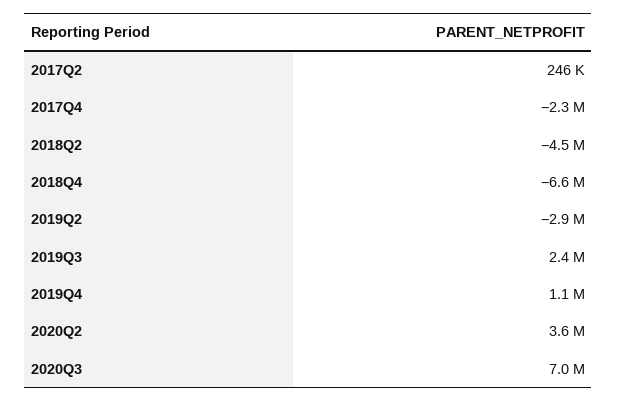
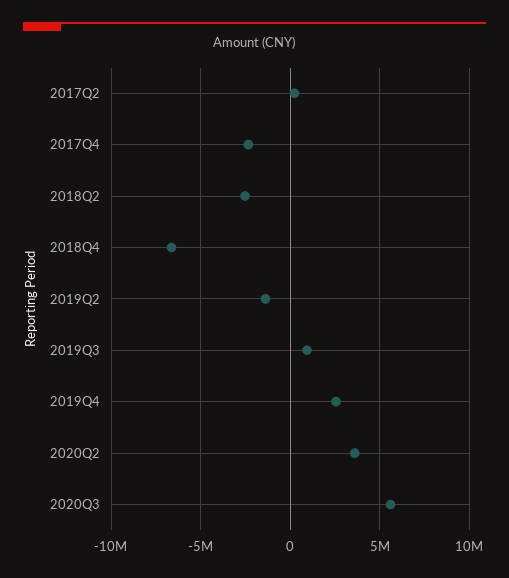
  {
    "2017Q2": 246000,
    "2017Q4": -2300000,
-   "2018Q2": -4500000,
+   "2018Q2": -2500000,
    "2018Q4": -6600000,
-   "2019Q2": -2900000,
+   "2019Q2": -1500000,
-   "2019Q3": 2400000,
+   "2019Q3": 1000000,
-   "2019Q4": 1100000,
+   "2019Q4": 2500000,
    "2020Q2": 3600000,
-   "2020Q3": 7000000
+   "2020Q3": 5500000
  }

